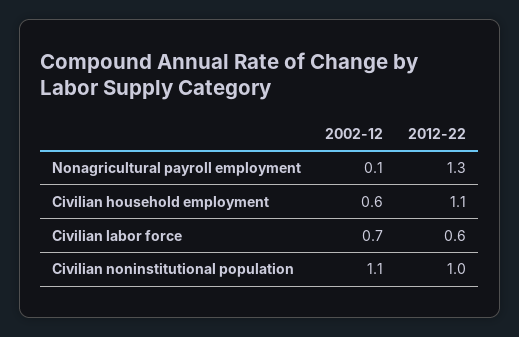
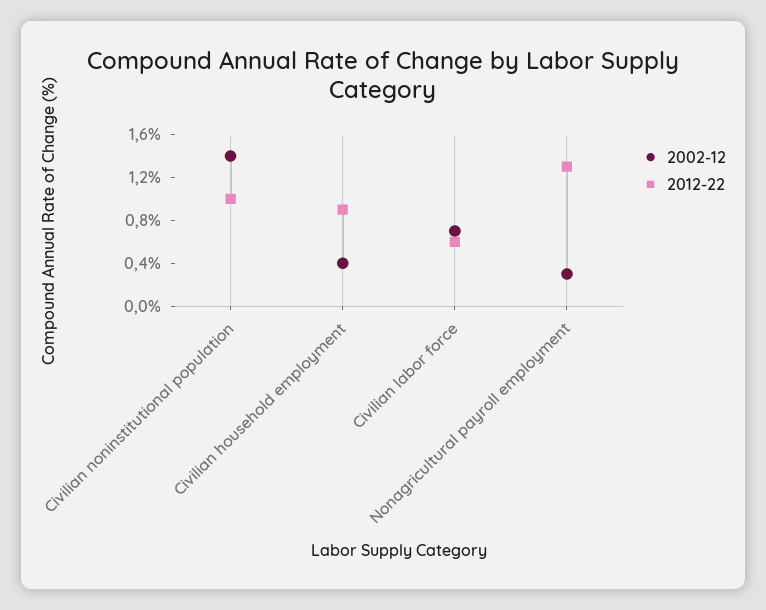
  {
    "2002-12": {
-     "Nonagricultural payroll employment": 0.1,
+     "Nonagricultural payroll employment": 0.3,
-     "Civilian household employment": 0.6,
+     "Civilian household employment": 0.4,
      "Civilian labor force": 0.7,
-     "Civilian noninstitutional population": 1.1
+     "Civilian noninstitutional population": 1.4
    },
    "2012-22": {
      "Nonagricultural payroll employment": 1.3,
-     "Civilian household employment": 1.1,
+     "Civilian household employment": 0.9,
      "Civilian labor force": 0.6,
      "Civilian noninstitutional population": 1
    }
  }

